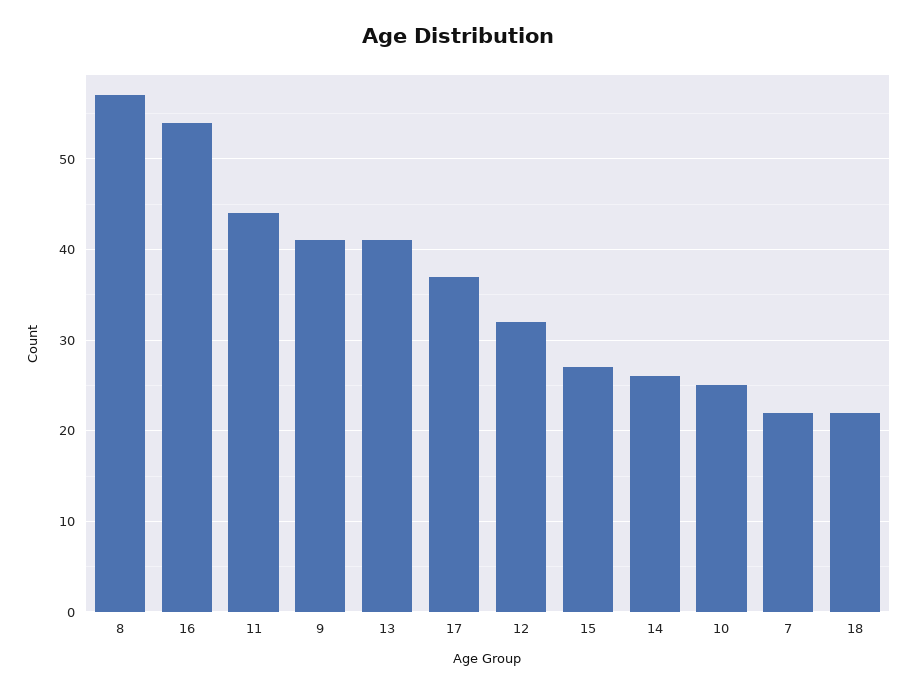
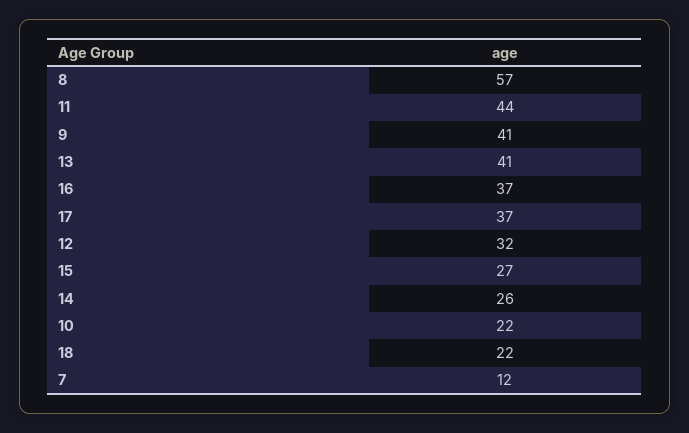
  {
    "8": 57,
-   "16": 54,
+   "16": 37,
    "11": 44,
    "9": 41,
    "13": 41,
    "17": 37,
    "12": 32,
    "15": 27,
    "14": 26,
-   "10": 25,
+   "10": 22,
-   "7": 22,
+   "7": 12,
    "18": 22
  }

